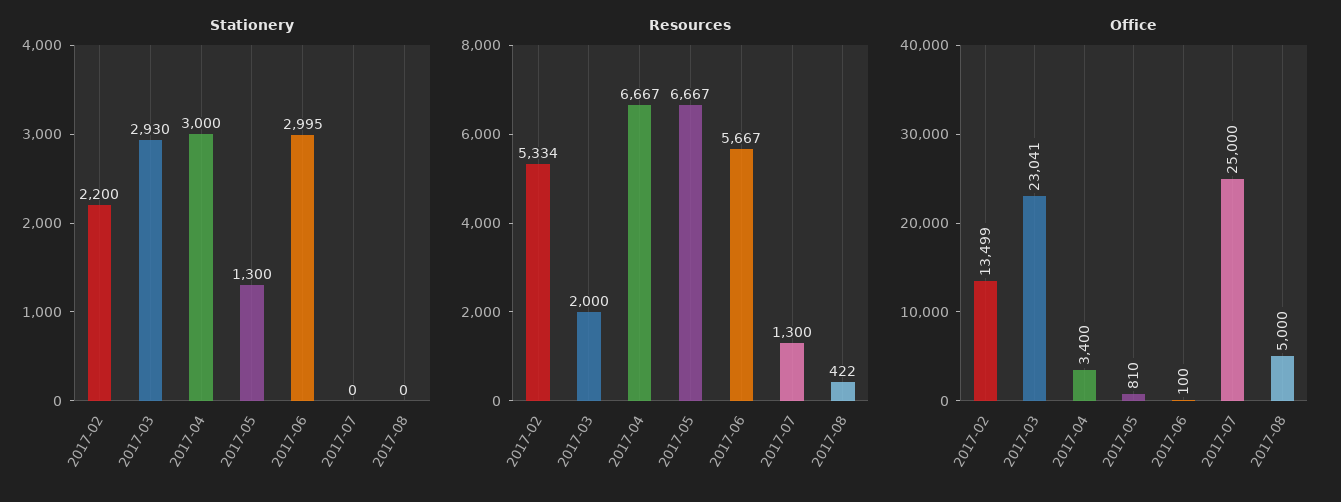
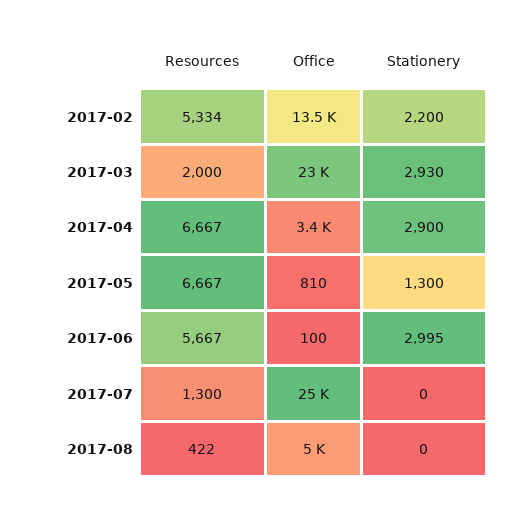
  {
    "Stationery": {
      "2017-02": 2200,
      "2017-03": 2930,
-     "2017-04": 3000,
+     "2017-04": 2900,
      "2017-05": 1300,
      "2017-06": 2995,
      "2017-07": 0,
      "2017-08": 0
    },
    "Resources": {
      "2017-02": 5334,
      "2017-03": 2000,
      "2017-04": 6667,
      "2017-05": 6667,
      "2017-06": 5667,
      "2017-07": 1300,
      "2017-08": 422
    },
    "Office": {
      "2017-02": 13499,
      "2017-03": 23041,
      "2017-04": 3400,
      "2017-05": 810,
      "2017-06": 100,
      "2017-07": 25000,
      "2017-08": 5000
    }
  }

